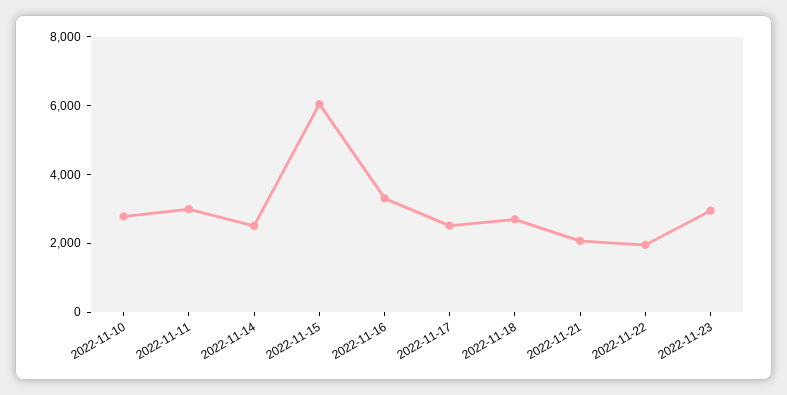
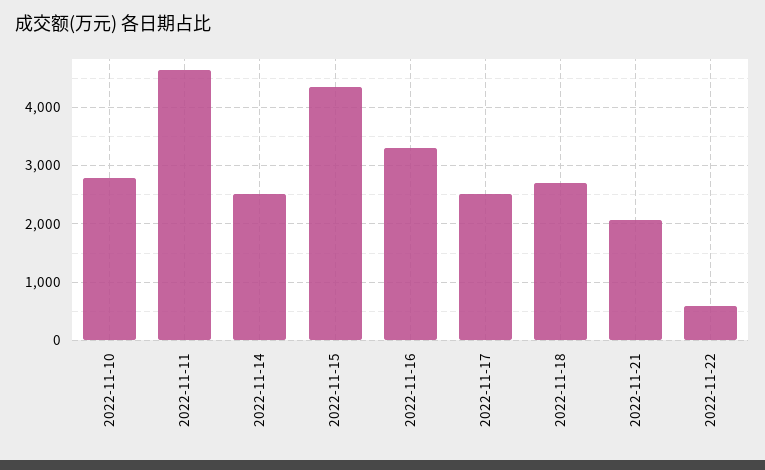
  {
    "2022-11-10": 2800,
-   "2022-11-11": 3000,
+   "2022-11-11": 4600,
    "2022-11-14": 2600,
-   "2022-11-15": 6000,
+   "2022-11-15": 4400,
    "2022-11-16": 3400,
    "2022-11-17": 2600,
    "2022-11-18": 2600,
    "2022-11-21": 2000,
-   "2022-11-22": 2000,
+   "2022-11-22": 600
-   "2022-11-23": 3000
  }

